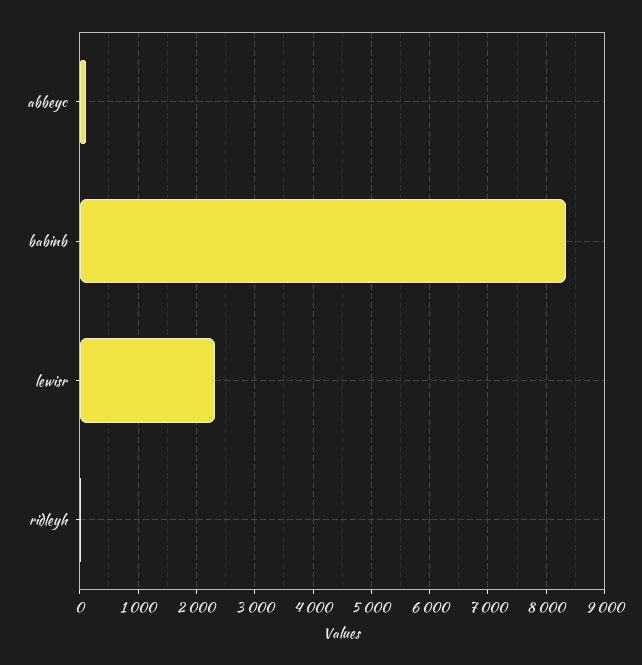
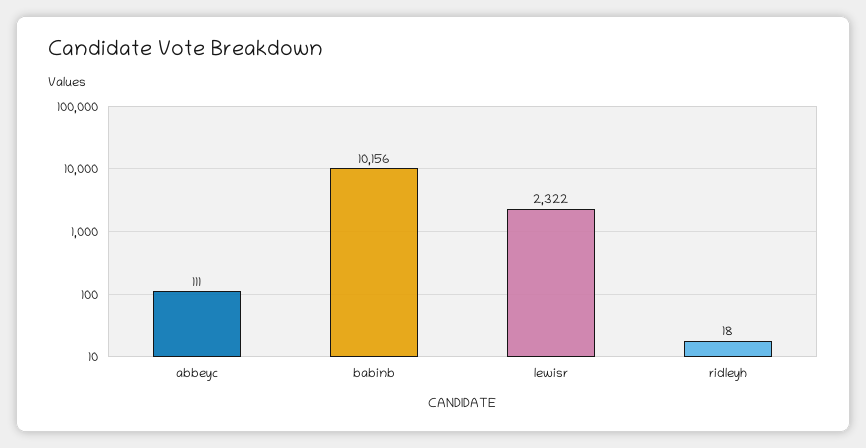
  {
    "abbeyc": 111,
-   "babinb": 8400,
+   "babinb": 10156,
    "lewisr": 2322,
    "ridleyh": 18
  }

